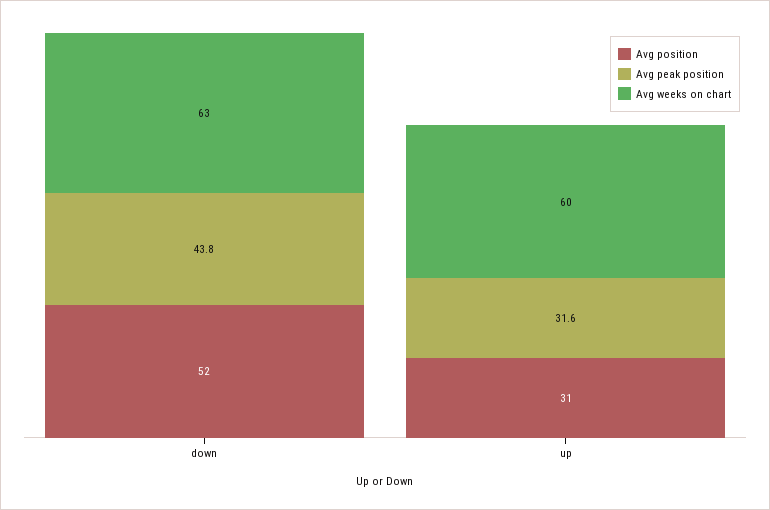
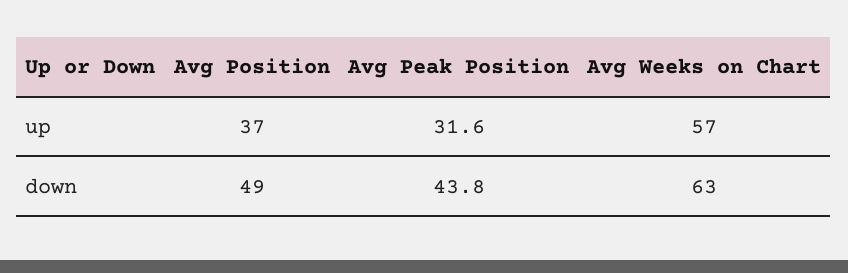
  {
    "Avg position": {
-     "down": 52,
+     "down": 49,
-     "up": 31
+     "up": 37
    },
    "Avg peak position": {
      "down": 43.8,
      "up": 31.6
    },
    "Avg weeks on chart": {
      "down": 63,
-     "up": 60
+     "up": 57
    }
  }

